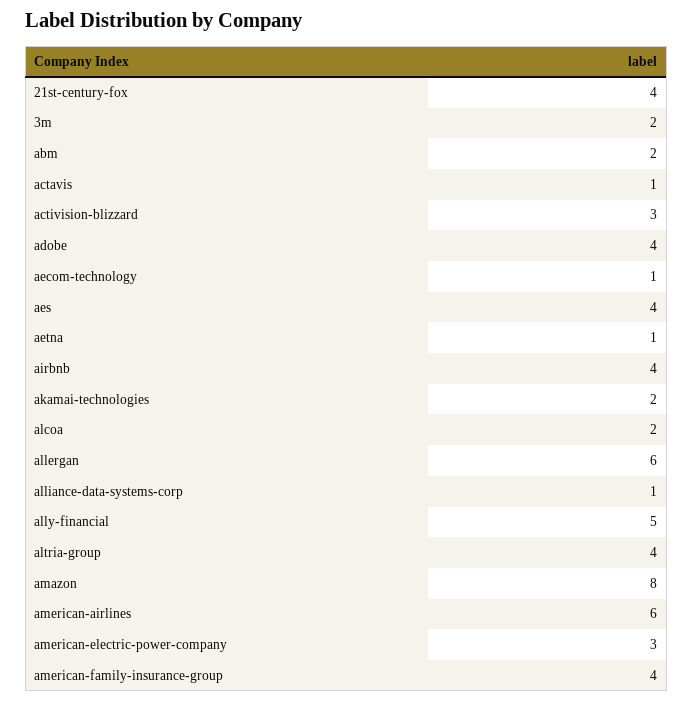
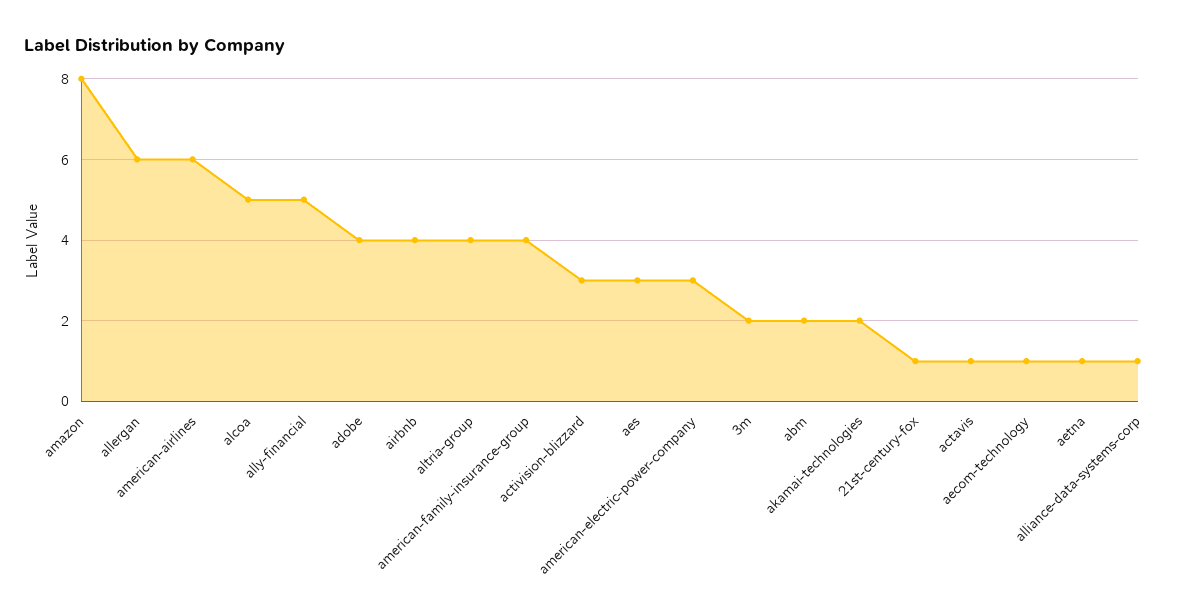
  {
-   "21st-century-fox": 4,
+   "21st-century-fox": 1,
    "3m": 2,
    "abm": 2,
    "actavis": 1,
    "activision-blizzard": 3,
    "adobe": 4,
    "aecom-technology": 1,
-   "aes": 4,
+   "aes": 3,
    "aetna": 1,
    "airbnb": 4,
    "akamai-technologies": 2,
-   "alcoa": 2,
+   "alcoa": 5,
    "allergan": 6,
    "alliance-data-systems-corp": 1,
    "ally-financial": 5,
    "altria-group": 4,
    "amazon": 8,
    "american-airlines": 6,
    "american-electric-power-company": 3,
    "american-family-insurance-group": 4
  }

